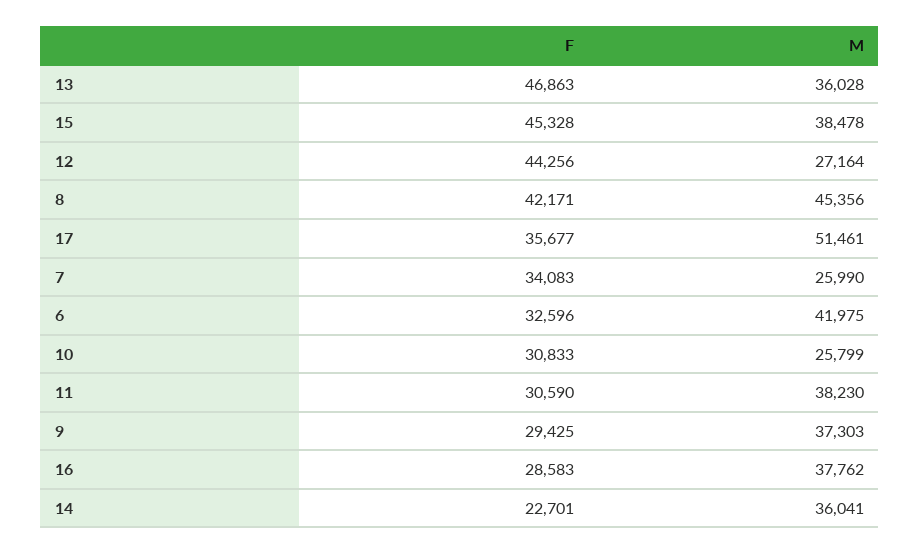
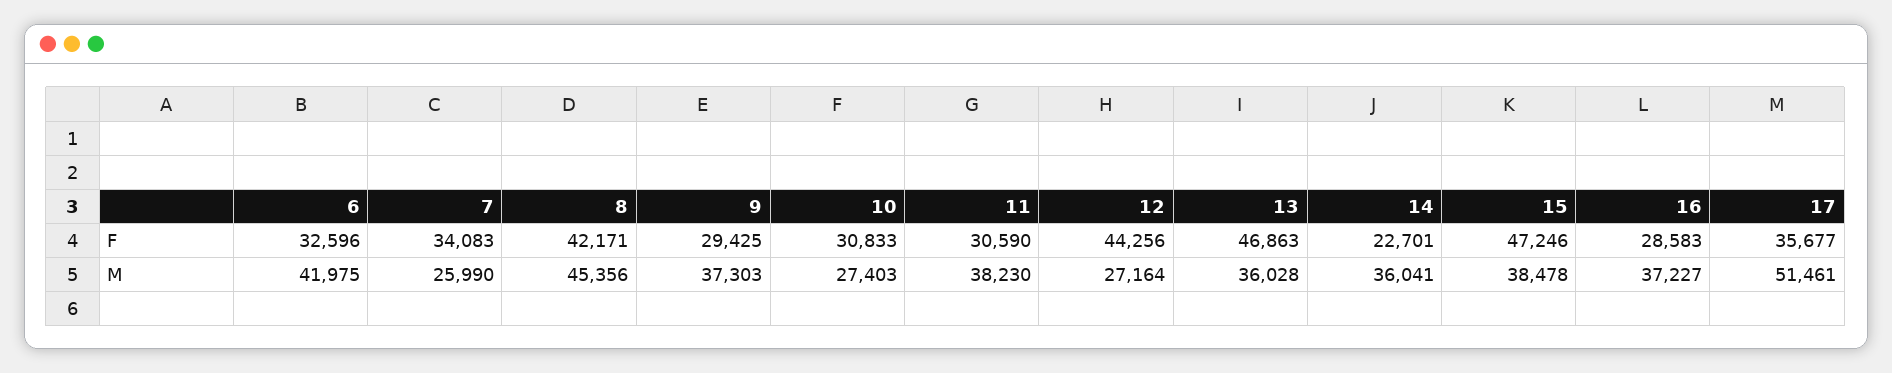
  {
    "F": {
      "13": 46863,
-     "15": 45328,
+     "15": 47246,
      "12": 44256,
      "8": 42171,
      "17": 35677,
      "7": 34083,
      "6": 32596,
      "10": 30833,
      "11": 30590,
      "9": 29425,
      "16": 28583,
      "14": 22701
    },
    "M": {
      "13": 36028,
      "15": 38478,
      "12": 27164,
      "8": 45356,
      "17": 51461,
      "7": 25990,
      "6": 41975,
-     "10": 25799,
+     "10": 27403,
      "11": 38230,
      "9": 37303,
-     "16": 37762,
+     "16": 37227,
      "14": 36041
    }
  }

